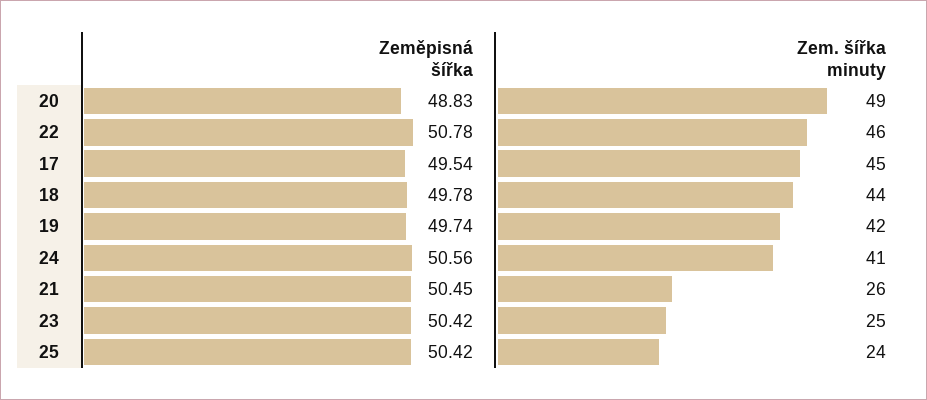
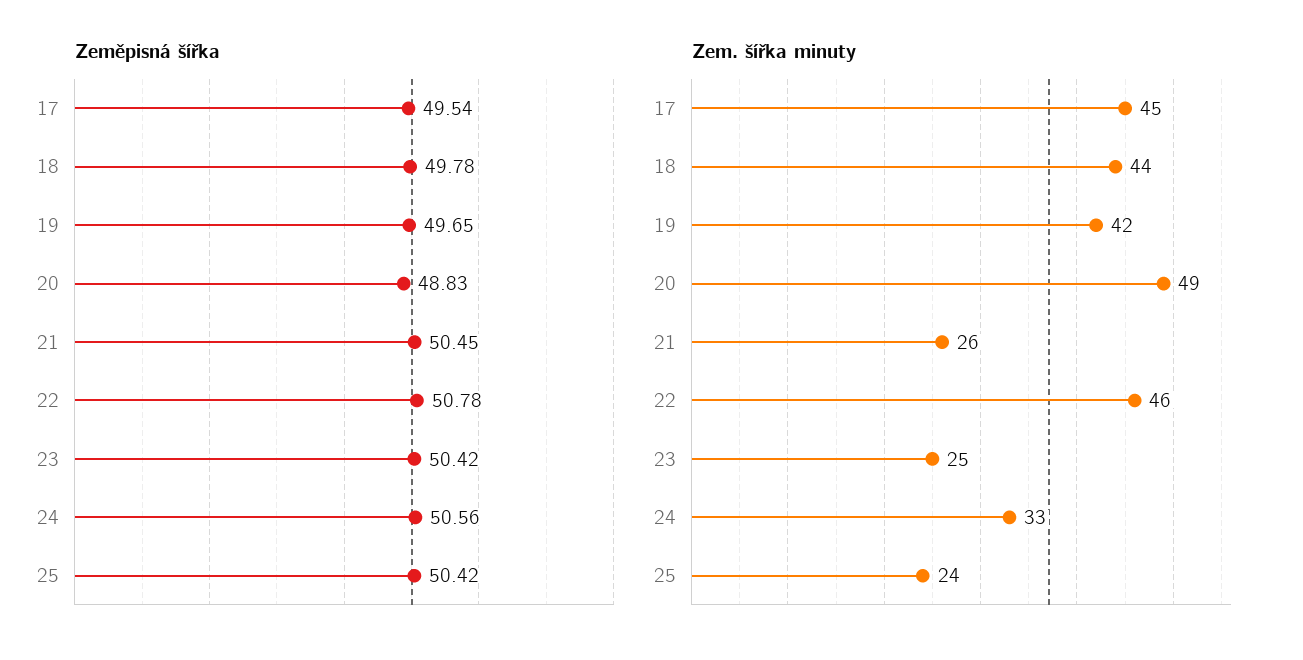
  {
    "Zeměpisná šířka": {
      "20": 48.83,
      "22": 50.78,
      "17": 49.54,
      "18": 49.78,
-     "19": 49.74,
+     "19": 49.65,
      "24": 50.56,
      "21": 50.45,
      "23": 50.42,
      "25": 50.42
    },
    "Zem. šířka minuty": {
      "20": 49,
      "22": 46,
      "17": 45,
      "18": 44,
      "19": 42,
-     "24": 41,
+     "24": 33,
      "21": 26,
      "23": 25,
      "25": 24
    }
  }

